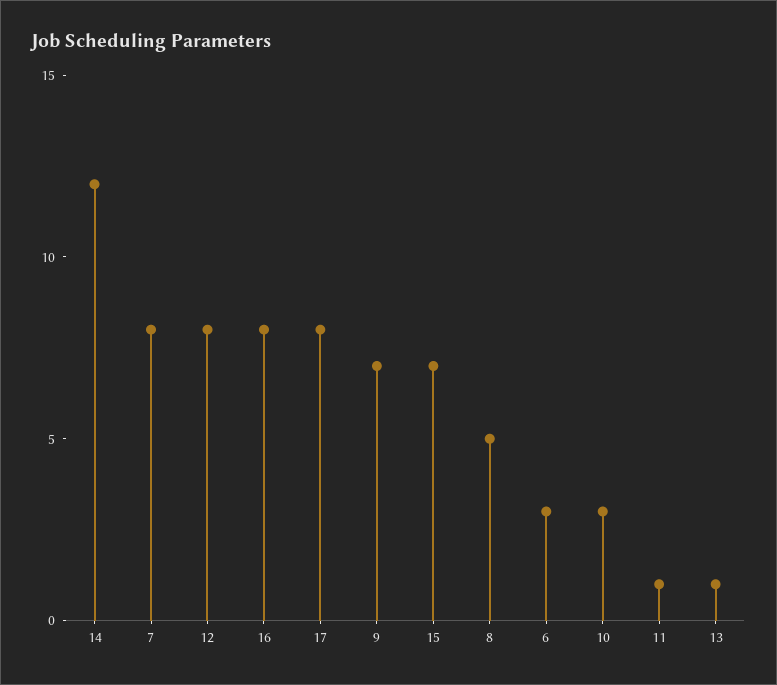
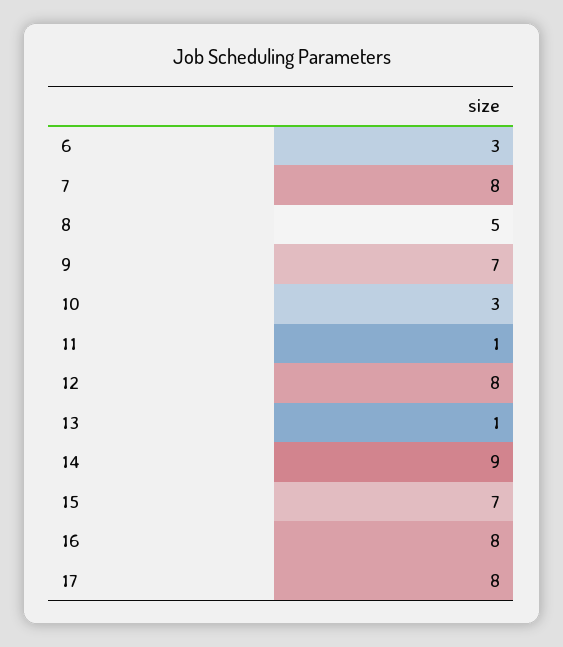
  {
-   "14": 12,
+   "14": 9,
    "7": 8,
    "12": 8,
    "16": 8,
    "17": 8,
    "9": 7,
    "15": 7,
    "8": 5,
    "6": 3,
    "10": 3,
    "11": 1,
    "13": 1
  }

